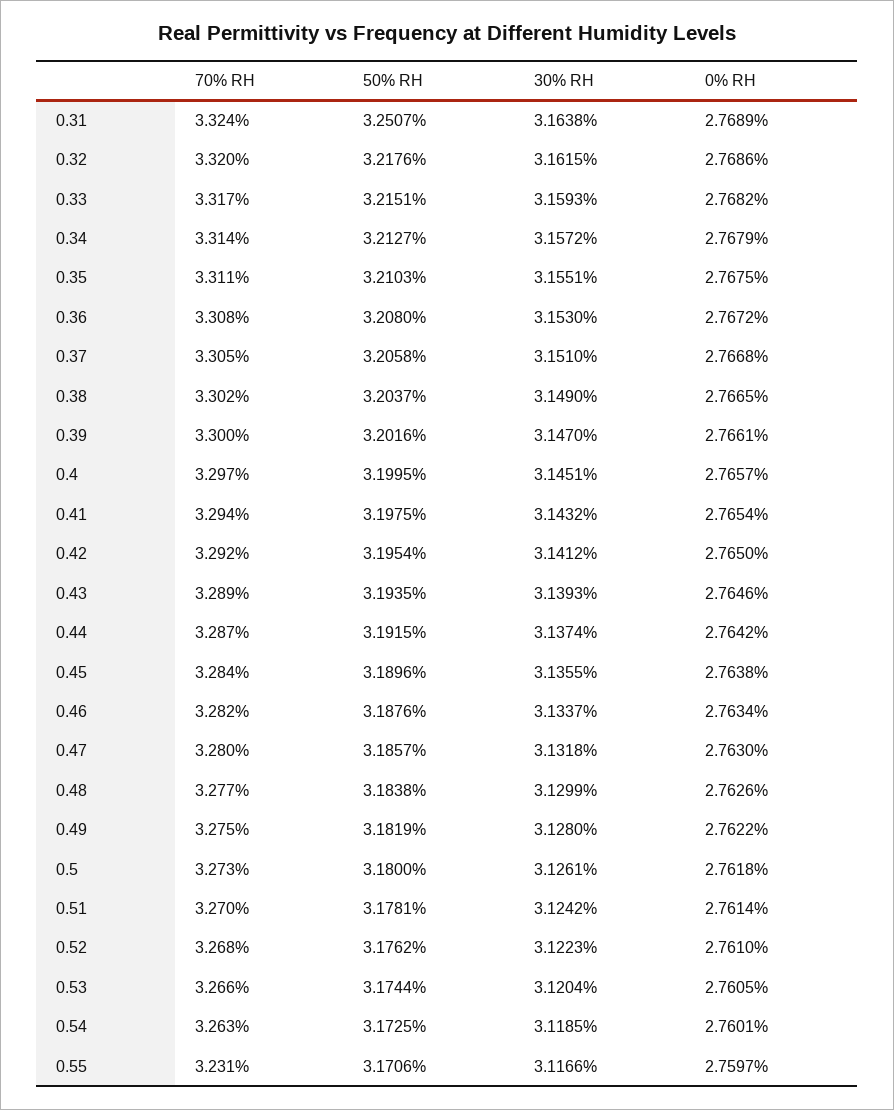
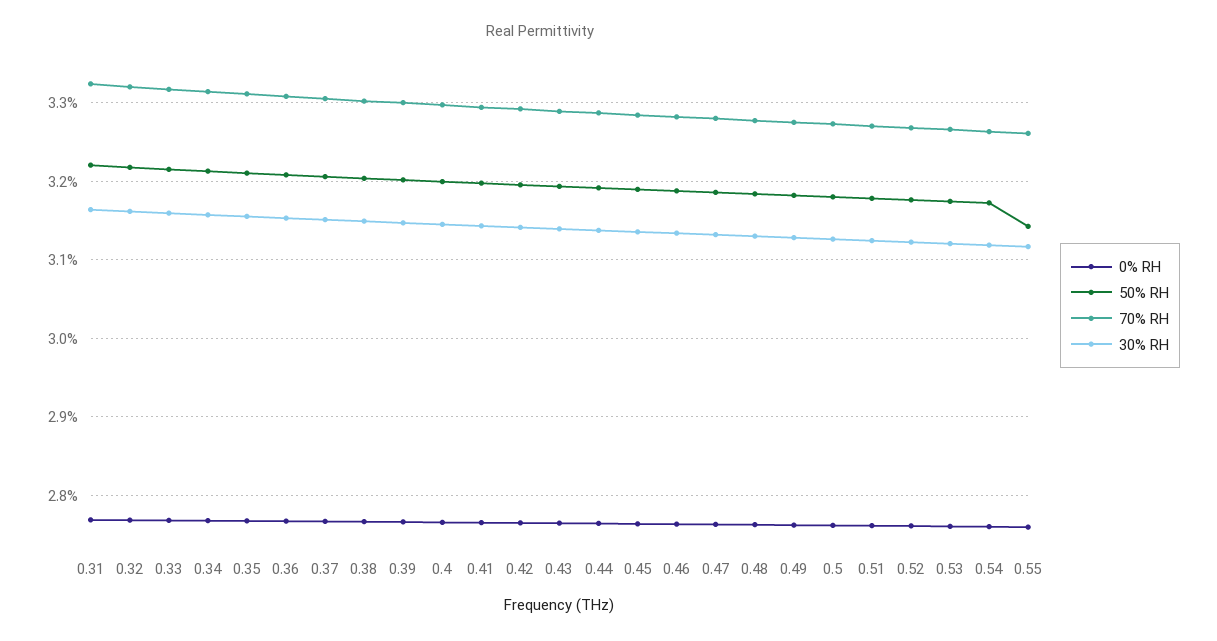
  {
    "70% RH": {
      "0.31": 3.324,
      "0.32": 3.32,
      "0.33": 3.317,
      "0.34": 3.314,
      "0.35": 3.311,
      "0.36": 3.308,
      "0.37": 3.305,
      "0.38": 3.302,
      "0.39": 3.3,
      "0.4": 3.297,
      "0.41": 3.294,
      "0.42": 3.292,
      "0.43": 3.289,
      "0.44": 3.287,
      "0.45": 3.284,
      "0.46": 3.282,
      "0.47": 3.28,
      "0.48": 3.277,
      "0.49": 3.275,
      "0.5": 3.273,
      "0.51": 3.27,
      "0.52": 3.268,
      "0.53": 3.266,
      "0.54": 3.263,
-     "0.55": 3.231
+     "0.55": 3.26
    },
    "50% RH": {
-     "0.31": 3.2507,
+     "0.31": 3.22,
      "0.32": 3.2176,
      "0.33": 3.2151,
      "0.34": 3.2127,
      "0.35": 3.2103,
      "0.36": 3.208,
      "0.37": 3.2058,
      "0.38": 3.2037,
      "0.39": 3.2016,
      "0.4": 3.1995,
      "0.41": 3.1975,
      "0.42": 3.1954,
      "0.43": 3.1935,
      "0.44": 3.1915,
      "0.45": 3.1896,
      "0.46": 3.1876,
      "0.47": 3.1857,
      "0.48": 3.1838,
      "0.49": 3.1819,
      "0.5": 3.18,
      "0.51": 3.1781,
      "0.52": 3.1762,
      "0.53": 3.1744,
      "0.54": 3.1725,
-     "0.55": 3.1706
+     "0.55": 3.14
    },
    "30% RH": {
      "0.31": 3.1638,
      "0.32": 3.1615,
      "0.33": 3.1593,
      "0.34": 3.1572,
      "0.35": 3.1551,
      "0.36": 3.153,
      "0.37": 3.151,
      "0.38": 3.149,
      "0.39": 3.147,
      "0.4": 3.1451,
      "0.41": 3.1432,
      "0.42": 3.1412,
      "0.43": 3.1393,
      "0.44": 3.1374,
      "0.45": 3.1355,
      "0.46": 3.1337,
      "0.47": 3.1318,
      "0.48": 3.1299,
      "0.49": 3.128,
      "0.5": 3.1261,
      "0.51": 3.1242,
      "0.52": 3.1223,
      "0.53": 3.1204,
      "0.54": 3.1185,
      "0.55": 3.1166
    },
    "0% RH": {
      "0.31": 2.7689,
      "0.32": 2.7686,
      "0.33": 2.7682,
      "0.34": 2.7679,
      "0.35": 2.7675,
      "0.36": 2.7672,
      "0.37": 2.7668,
      "0.38": 2.7665,
      "0.39": 2.7661,
      "0.4": 2.7657,
      "0.41": 2.7654,
      "0.42": 2.765,
      "0.43": 2.7646,
      "0.44": 2.7642,
      "0.45": 2.7638,
      "0.46": 2.7634,
      "0.47": 2.763,
      "0.48": 2.7626,
      "0.49": 2.7622,
      "0.5": 2.7618,
      "0.51": 2.7614,
      "0.52": 2.761,
      "0.53": 2.7605,
      "0.54": 2.7601,
      "0.55": 2.7597
    }
  }

